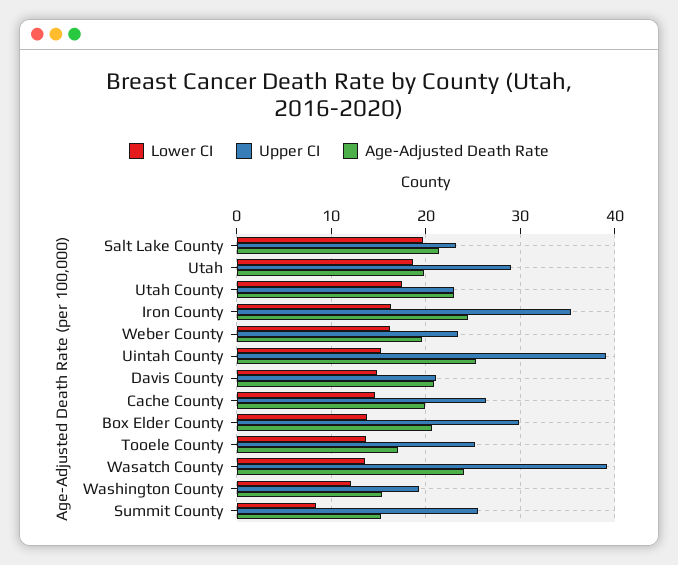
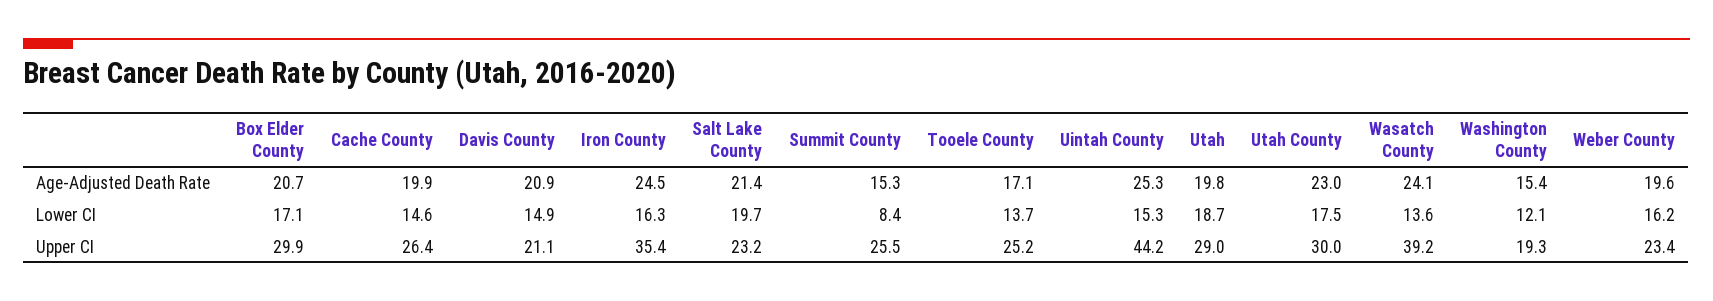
  {
    "Lower CI": {
      "Salt Lake County": 19.7,
      "Utah": 18.7,
      "Utah County": 17.5,
      "Iron County": 16.3,
      "Weber County": 16.2,
      "Uintah County": 15.3,
      "Davis County": 14.9,
      "Cache County": 14.6,
-     "Box Elder County": 14,
+     "Box Elder County": 17.1,
      "Tooele County": 13.7,
      "Wasatch County": 13.6,
      "Washington County": 12.1,
      "Summit County": 8.4
    },
    "Upper CI": {
      "Salt Lake County": 23.2,
      "Utah": 29,
-     "Utah County": 23,
+     "Utah County": 30,
      "Iron County": 35.4,
      "Weber County": 23.4,
-     "Uintah County": 39,
+     "Uintah County": 44.2,
      "Davis County": 21.1,
      "Cache County": 26.4,
      "Box Elder County": 29.9,
      "Tooele County": 25.2,
      "Wasatch County": 39.2,
      "Washington County": 19.3,
      "Summit County": 25.5
    },
    "Age-Adjusted Death Rate": {
      "Salt Lake County": 21.4,
      "Utah": 19.8,
      "Utah County": 23,
      "Iron County": 24.5,
      "Weber County": 19.6,
      "Uintah County": 25.3,
      "Davis County": 20.9,
      "Cache County": 19.9,
      "Box Elder County": 20.7,
      "Tooele County": 17.1,
      "Wasatch County": 24.1,
      "Washington County": 15.4,
      "Summit County": 15.3
    }
  }

